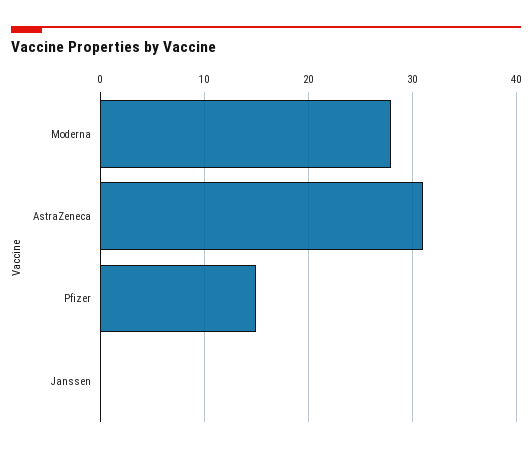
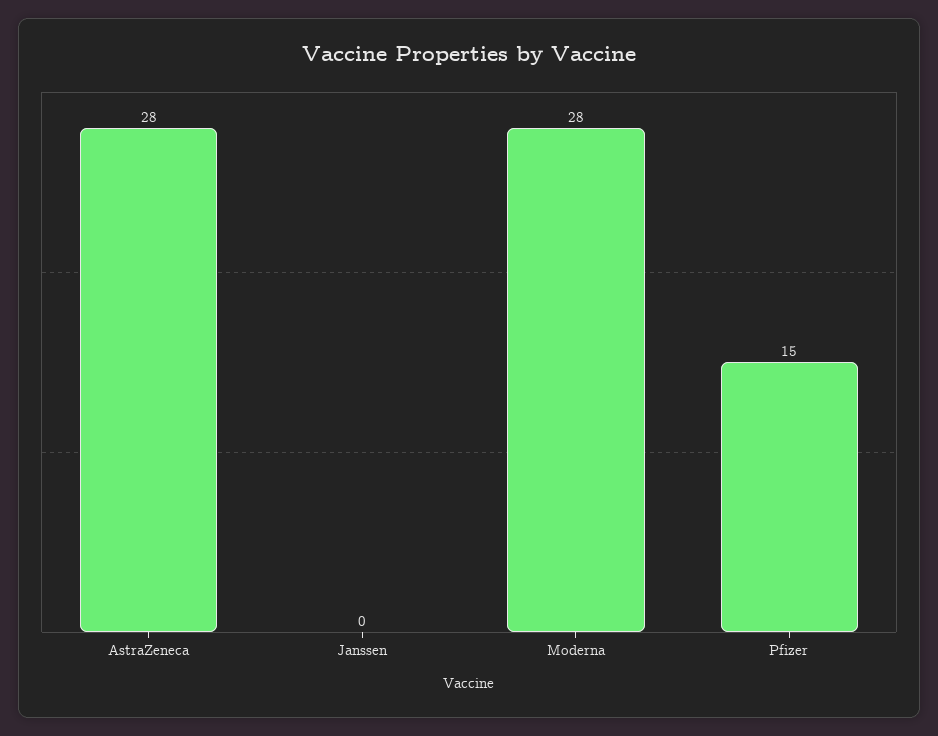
  {
    "Moderna": 28,
-   "AstraZeneca": 31,
+   "AstraZeneca": 28,
    "Pfizer": 15,
    "Janssen": 0
  }

